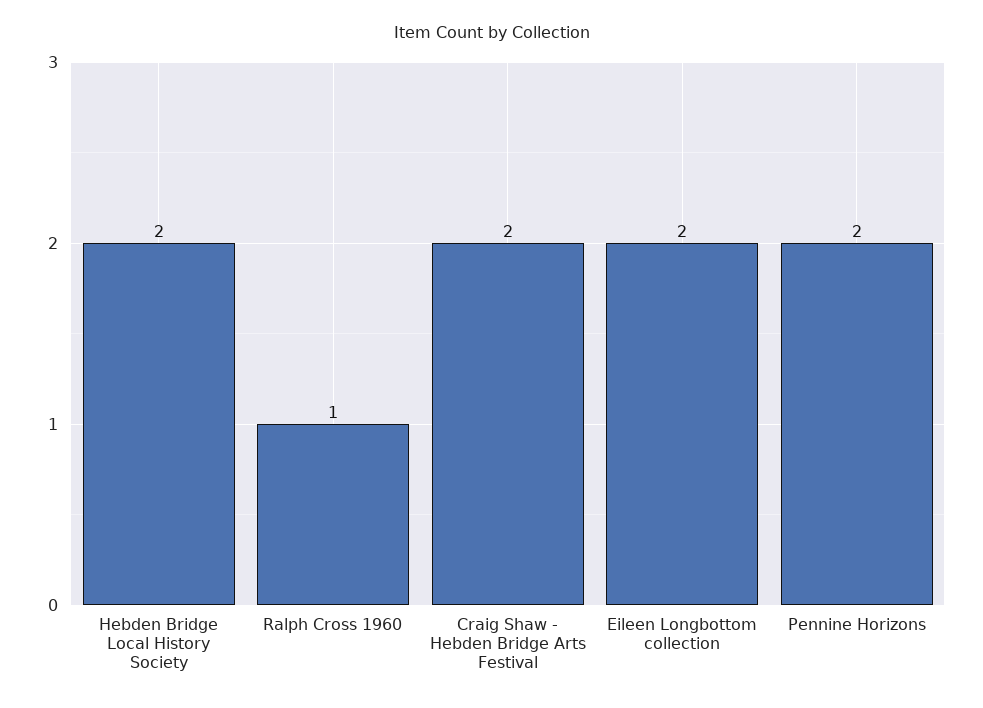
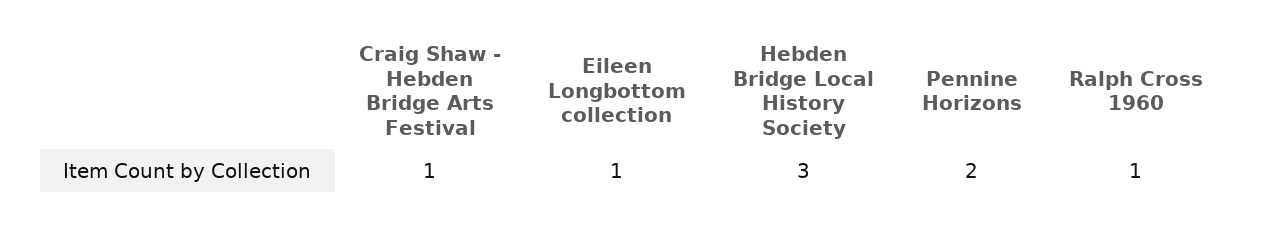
  {
-   "Hebden Bridge Local History Society": 2,
+   "Hebden Bridge Local History Society": 3,
    "Ralph Cross 1960": 1,
-   "Craig Shaw - Hebden Bridge Arts Festival": 2,
+   "Craig Shaw - Hebden Bridge Arts Festival": 1,
-   "Eileen Longbottom collection": 2,
+   "Eileen Longbottom collection": 1,
    "Pennine Horizons": 2
  }

